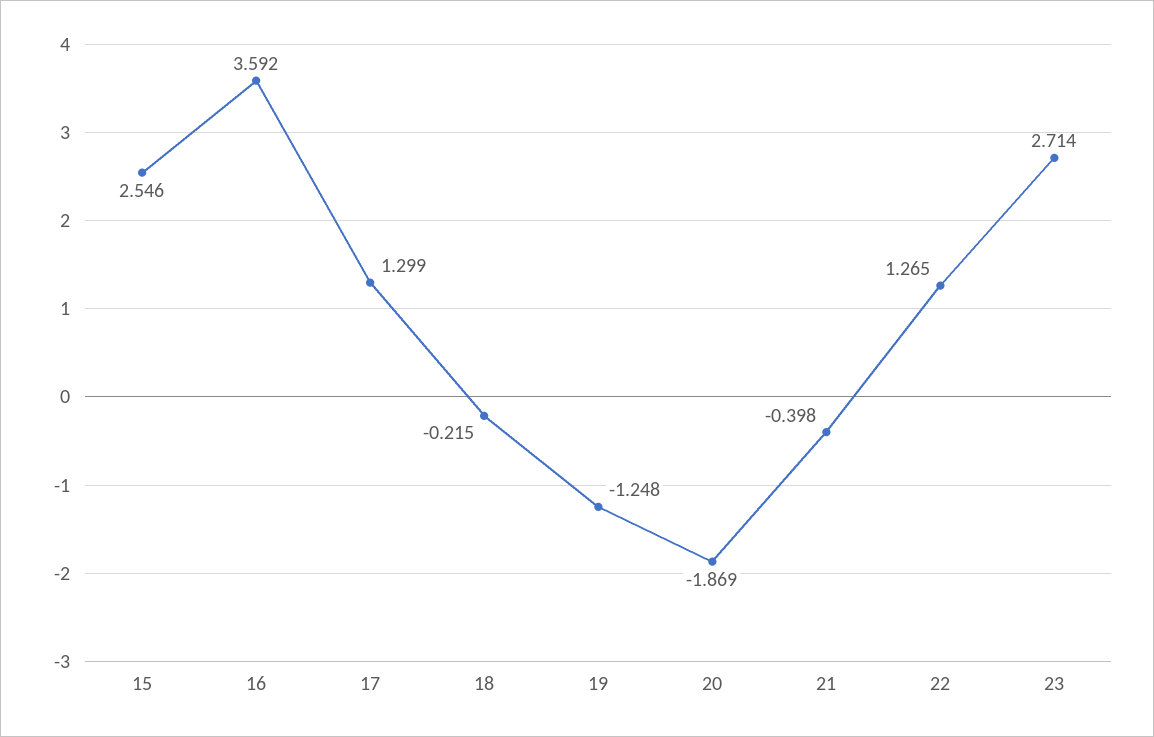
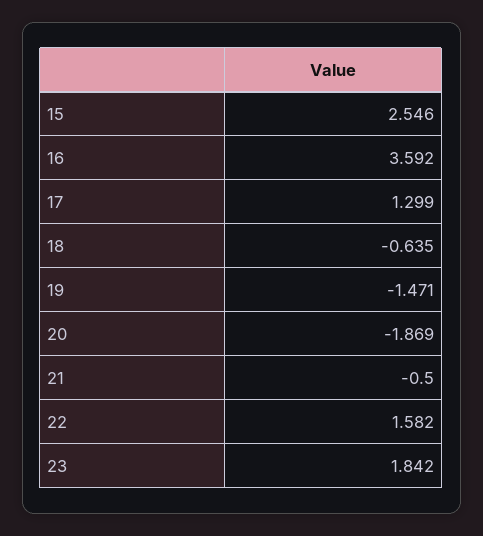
  {
    "15": 2.546,
    "16": 3.592,
    "17": 1.299,
-   "18": -0.215,
+   "18": -0.635,
-   "19": -1.248,
+   "19": -1.471,
    "20": -1.869,
-   "21": -0.398,
+   "21": -0.5,
-   "22": 1.265,
+   "22": 1.582,
-   "23": 2.714
+   "23": 1.842
  }

